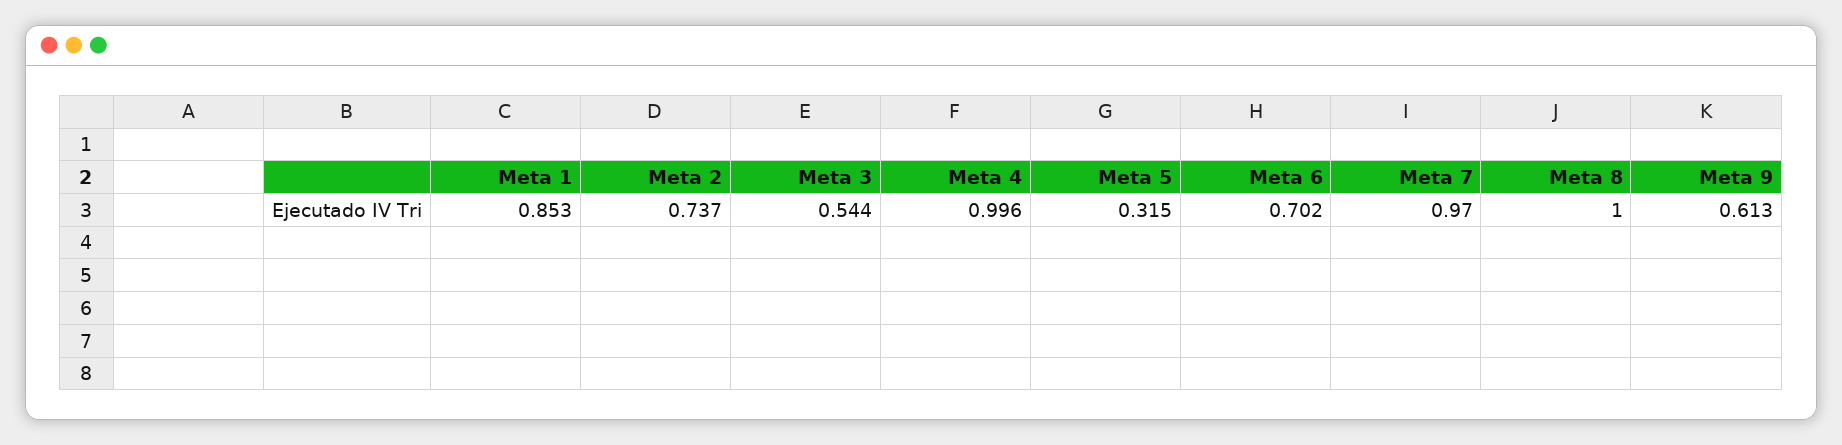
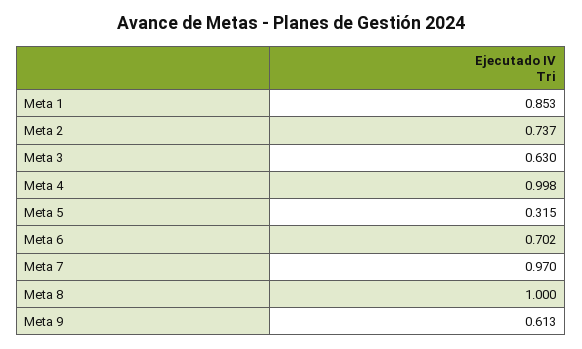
  {
    "Meta 1": 0.853,
    "Meta 2": 0.737,
-   "Meta 3": 0.544,
+   "Meta 3": 0.63,
-   "Meta 4": 0.996,
+   "Meta 4": 0.998,
    "Meta 5": 0.315,
    "Meta 6": 0.702,
    "Meta 7": 0.97,
    "Meta 8": 1,
    "Meta 9": 0.613
  }

